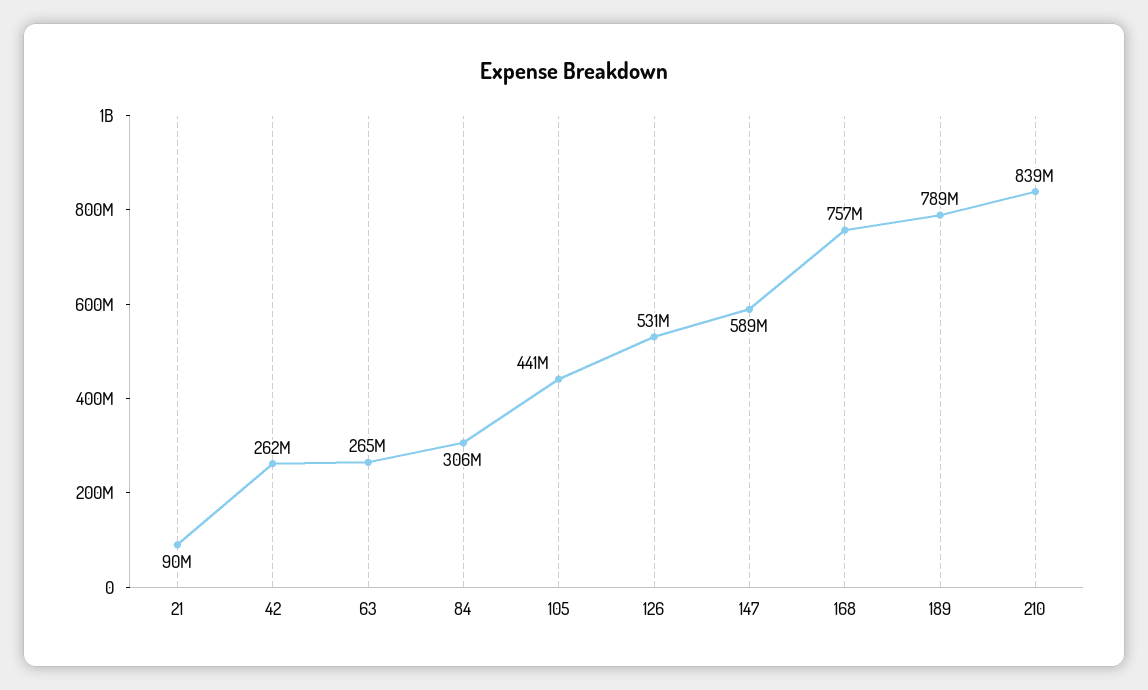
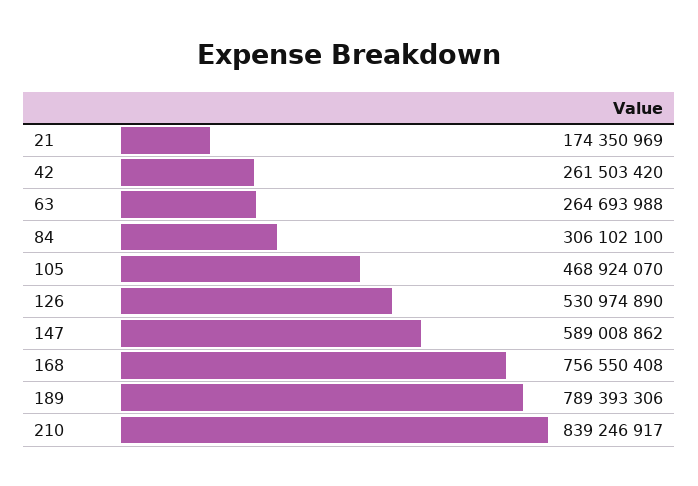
  {
-   "21": 90000000,
+   "21": 174350969,
    "42": 261503420,
    "63": 264693988,
    "84": 306102100,
-   "105": 441000000,
+   "105": 468924070,
    "126": 530974890,
    "147": 589008862,
    "168": 756550408,
    "189": 789393306,
    "210": 839246917
  }

